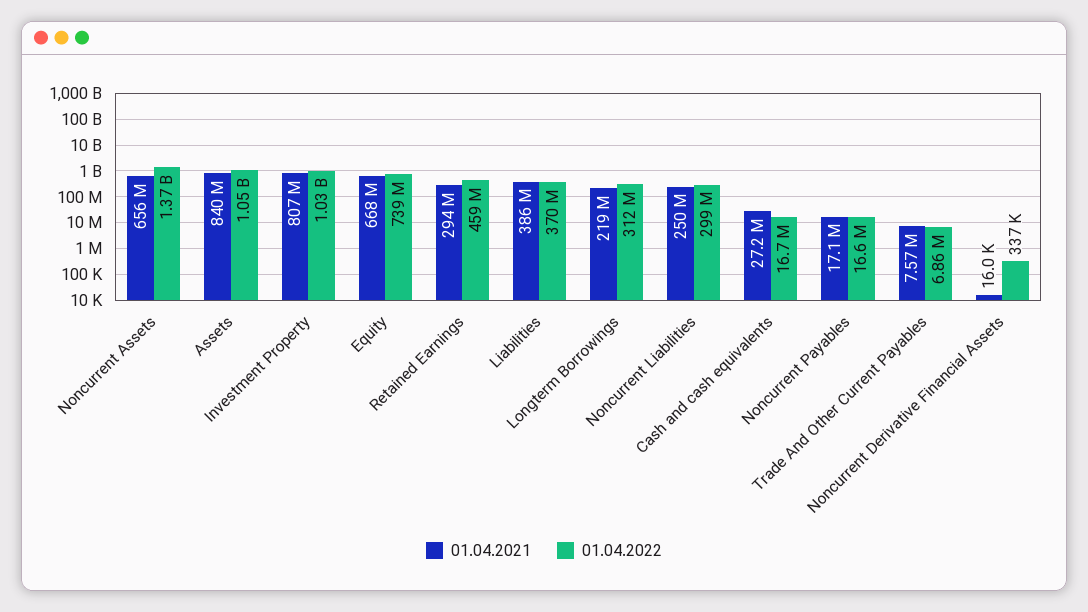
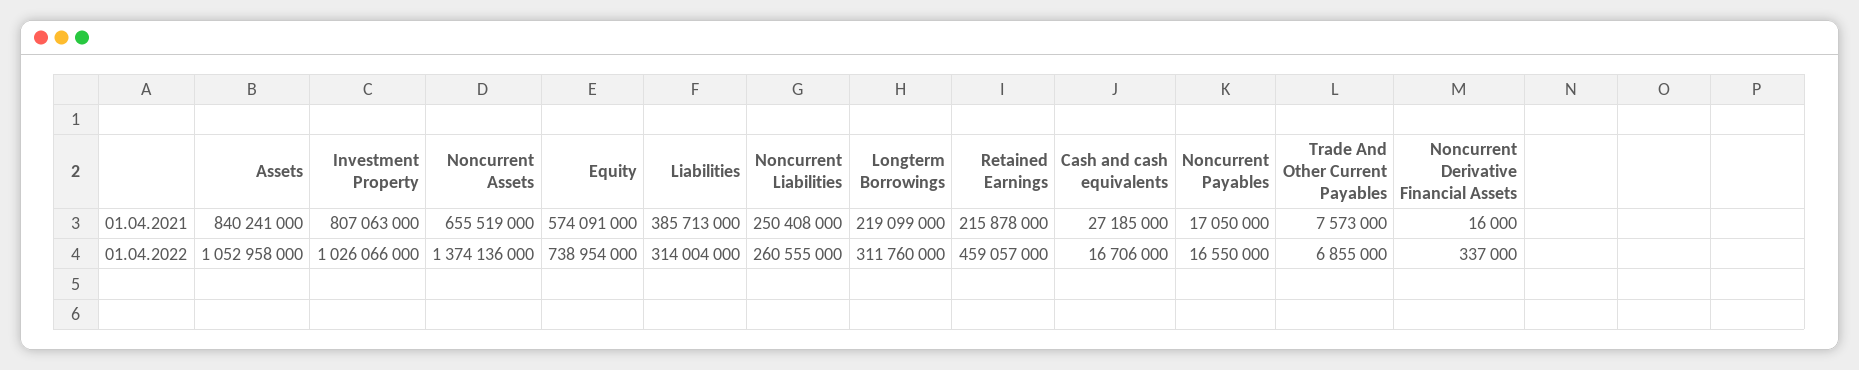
  {
    "01.04.2021": {
      "Noncurrent Assets": 655519000,
      "Assets": 840241000,
      "Investment Property": 807063000,
-     "Equity": 668000000,
+     "Equity": 574091000,
-     "Retained Earnings": 294000000,
+     "Retained Earnings": 215878000,
      "Liabilities": 385713000,
      "Longterm Borrowings": 219099000,
      "Noncurrent Liabilities": 250408000,
      "Cash and cash equivalents": 27185000,
      "Noncurrent Payables": 17050000,
      "Trade And Other Current Payables": 7573000,
      "Noncurrent Derivative Financial Assets": 16000
    },
    "01.04.2022": {
      "Noncurrent Assets": 1374136000,
      "Assets": 1052958000,
      "Investment Property": 1026066000,
      "Equity": 738954000,
      "Retained Earnings": 459057000,
-     "Liabilities": 370000000,
+     "Liabilities": 314004000,
      "Longterm Borrowings": 311760000,
-     "Noncurrent Liabilities": 299000000,
+     "Noncurrent Liabilities": 260555000,
      "Cash and cash equivalents": 16706000,
      "Noncurrent Payables": 16550000,
      "Trade And Other Current Payables": 6855000,
      "Noncurrent Derivative Financial Assets": 337000
    }
  }

